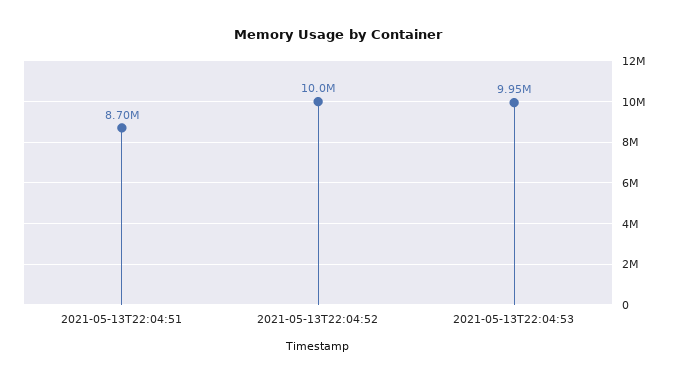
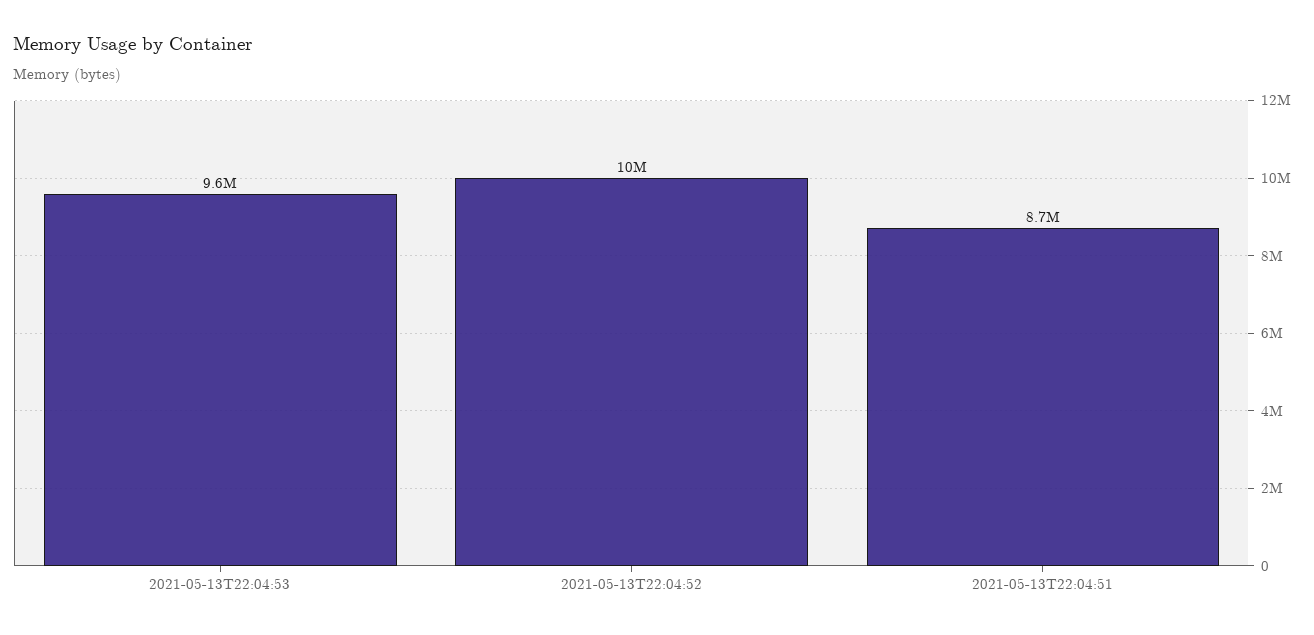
  {
    "2021-05-13T22:04:51": 8700000,
    "2021-05-13T22:04:52": 10000000,
-   "2021-05-13T22:04:53": 9950000
+   "2021-05-13T22:04:53": 9600000
  }

